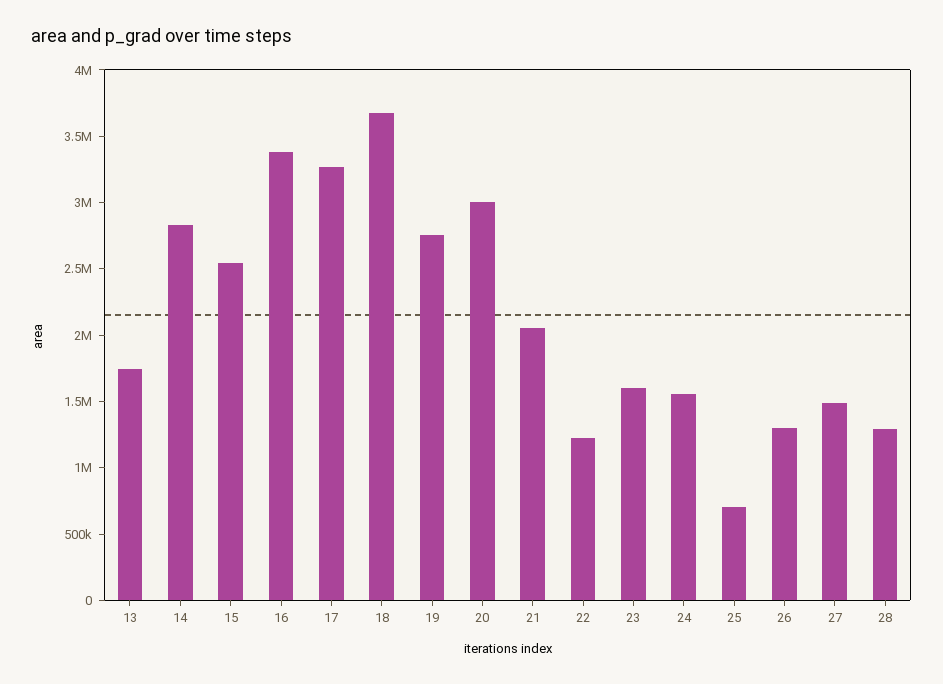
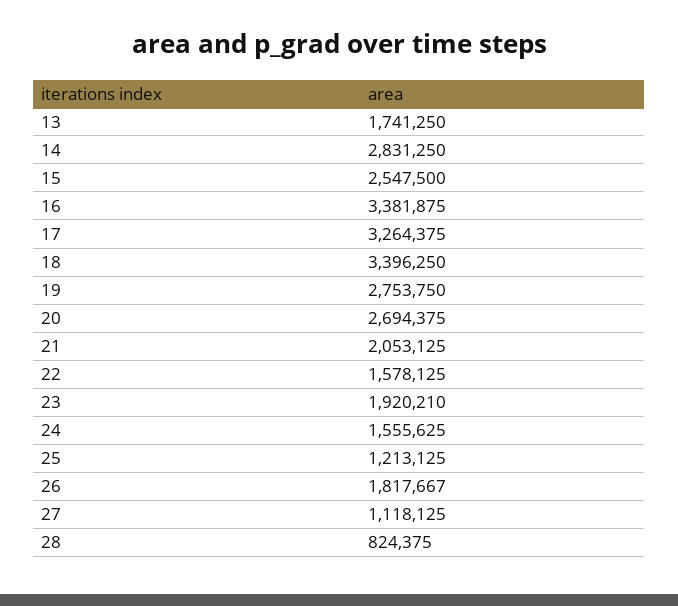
  {
    "13": 1741250,
    "14": 2831250,
    "15": 2547500,
    "16": 3381875,
    "17": 3264375,
-   "18": 3700000,
+   "18": 3396250,
    "19": 2753750,
-   "20": 3000000,
+   "20": 2694375,
    "21": 2053125,
-   "22": 1200000,
+   "22": 1578125,
-   "23": 1600000,
+   "23": 1920210,
    "24": 1555625,
-   "25": 700000,
+   "25": 1213125,
-   "26": 1300000,
+   "26": 1817667,
-   "27": 1500000,
+   "27": 1118125,
-   "28": 1300000
+   "28": 824375
  }

